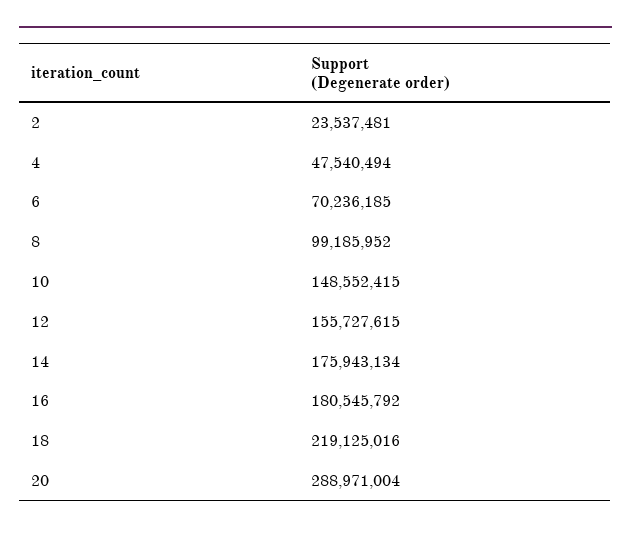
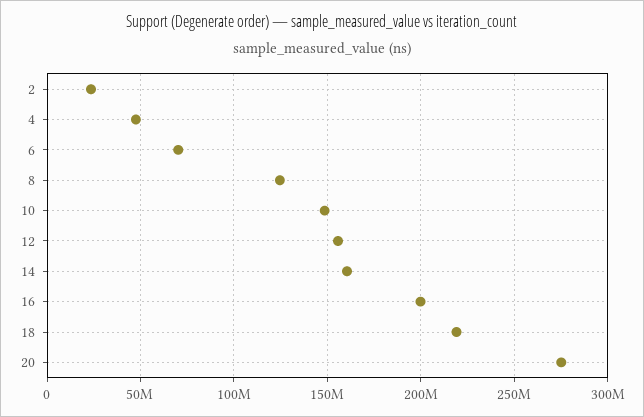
  {
    "2": 23537481,
    "4": 47540494,
    "6": 70236185,
-   "8": 99185952,
+   "8": 125000000,
    "10": 148552415,
    "12": 155727615,
-   "14": 175943134,
+   "14": 160000000,
-   "16": 180545792,
+   "16": 200000000,
    "18": 219125016,
-   "20": 288971004
+   "20": 275000000
  }

